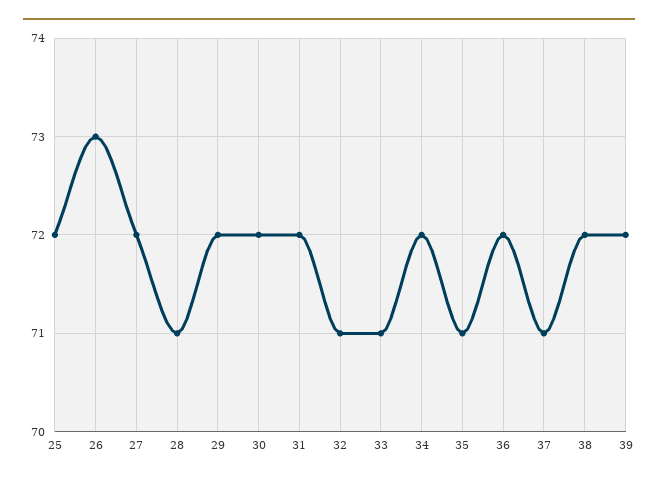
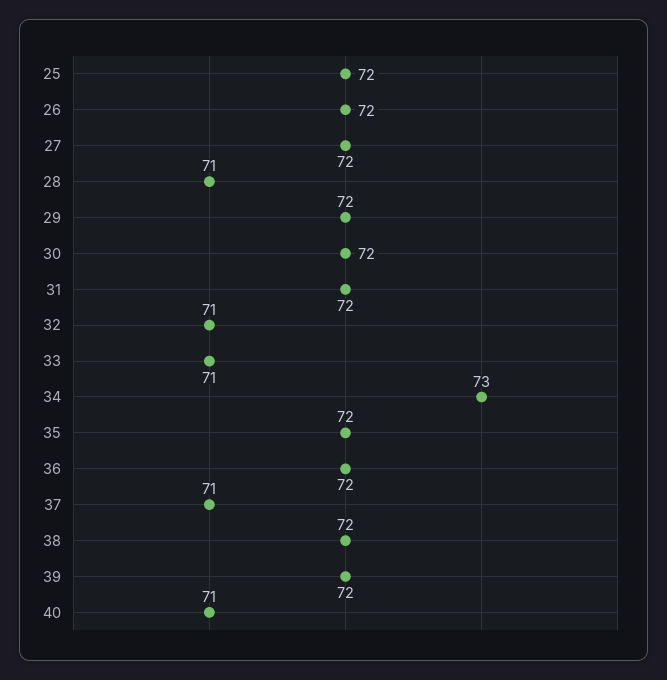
  {
    "25": 72,
-   "26": 73,
+   "26": 72,
    "27": 72,
    "28": 71,
    "29": 72,
    "30": 72,
    "31": 72,
    "32": 71,
    "33": 71,
-   "34": 72,
+   "34": 73,
-   "35": 71,
+   "35": 72,
    "36": 72,
    "37": 71,
    "38": 72,
-   "39": 72
+   "39": 72,
+   "40": 71
  }

